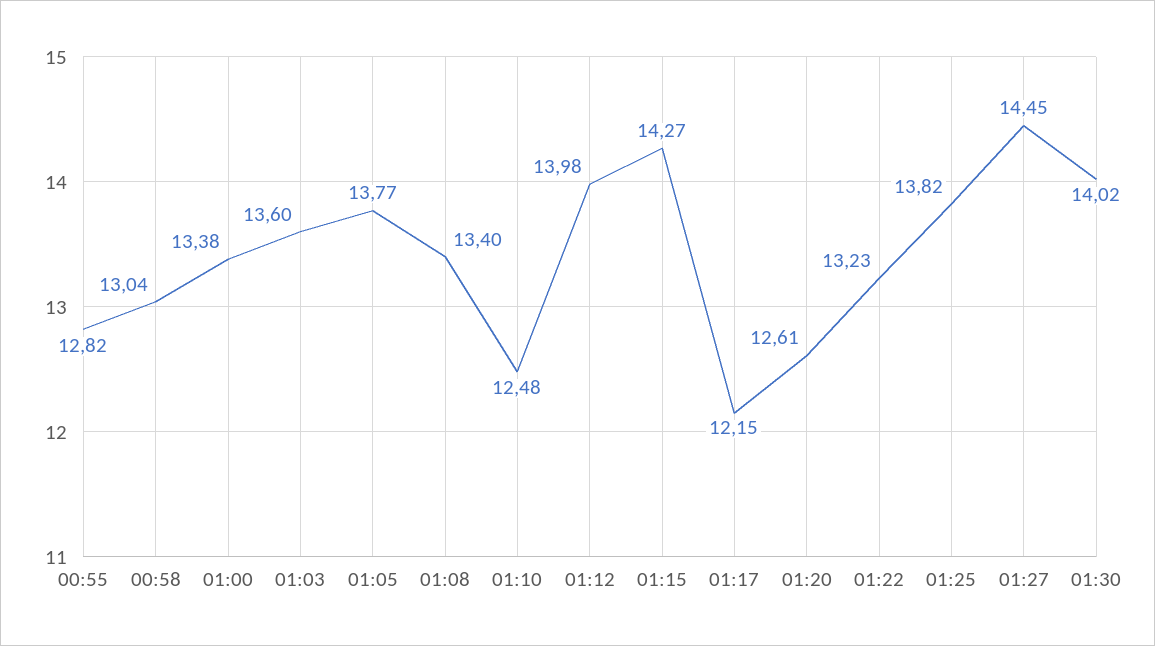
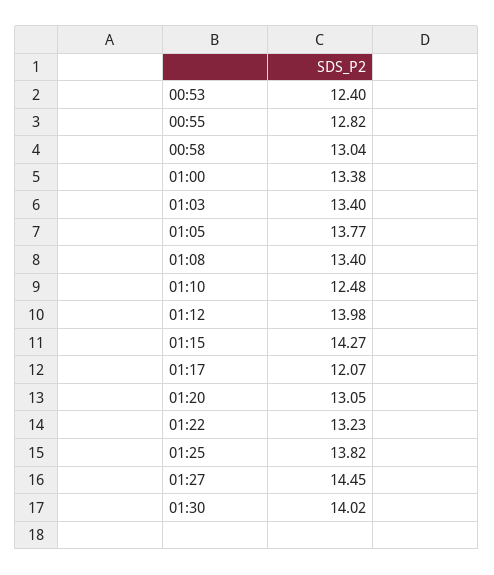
  {
    "00:55": 12.82,
    "00:58": 13.04,
    "01:00": 13.38,
-   "01:03": 13.6,
+   "01:03": 13.4,
    "01:05": 13.77,
    "01:08": 13.4,
    "01:10": 12.48,
    "01:12": 13.98,
    "01:15": 14.27,
-   "01:17": 12.15,
+   "01:17": 12.07,
-   "01:20": 12.61,
+   "01:20": 13.05,
    "01:22": 13.23,
    "01:25": 13.82,
    "01:27": 14.45,
-   "01:30": 14.02
+   "01:30": 14.02,
+   "00:53": 12.4
  }

